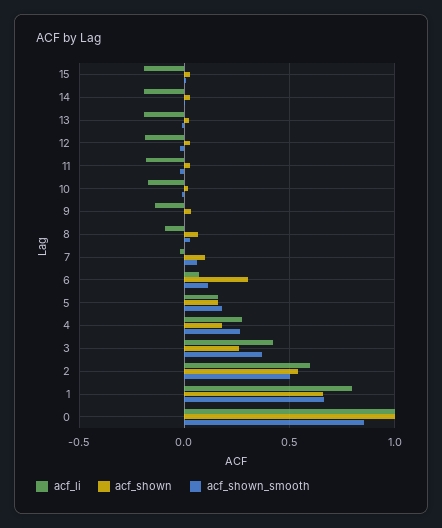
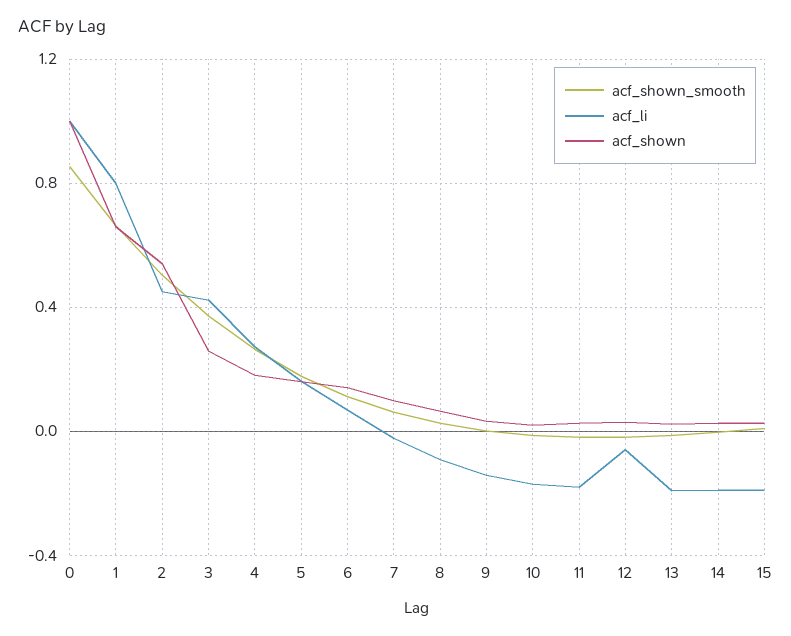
  {
    "acf_li": {
      "15": -0.2,
      "14": -0.2,
      "13": -0.2,
-     "12": -0.2,
+     "12": -0.05,
      "11": -0.2,
      "10": -0.15,
      "9": -0.15,
      "8": -0.1,
      "7": 0,
      "6": 0.05,
      "5": 0.15,
      "4": 0.25,
      "3": 0.4,
-     "2": 0.6,
+     "2": 0.45,
      "1": 0.8,
      "0": 1
    },
    "acf_shown": {
      "15": 0.05,
      "14": 0.05,
      "13": 0,
      "12": 0.05,
      "11": 0.05,
      "10": 0,
      "9": 0.05,
      "8": 0.05,
      "7": 0.1,
-     "6": 0.3,
+     "6": 0.15,
      "5": 0.15,
      "4": 0.2,
      "3": 0.25,
      "2": 0.55,
      "1": 0.65,
      "0": 1
    },
    "acf_shown_smooth": {
      "15": 0,
      "14": 0,
      "13": 0,
      "12": 0,
      "11": 0,
      "10": 0,
      "9": 0,
      "8": 0.05,
      "7": 0.05,
      "6": 0.1,
      "5": 0.2,
      "4": 0.25,
      "3": 0.35,
      "2": 0.5,
      "1": 0.65,
      "0": 0.85
    }
  }

